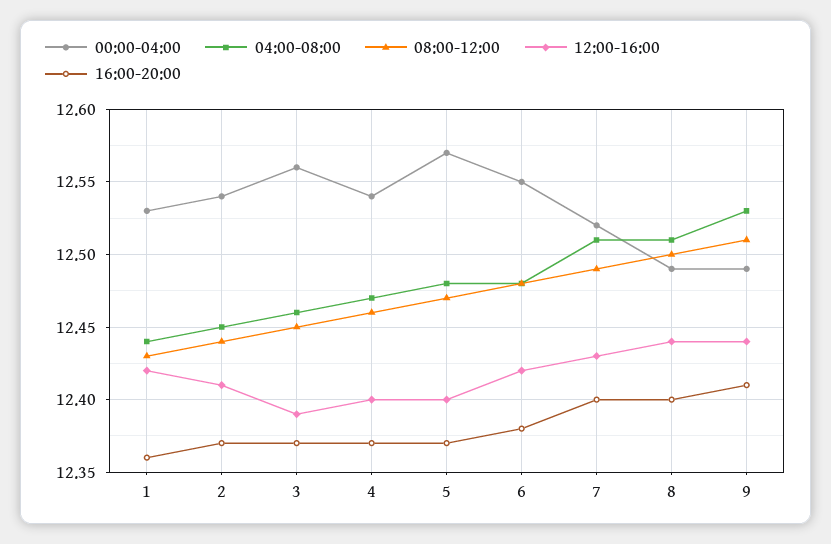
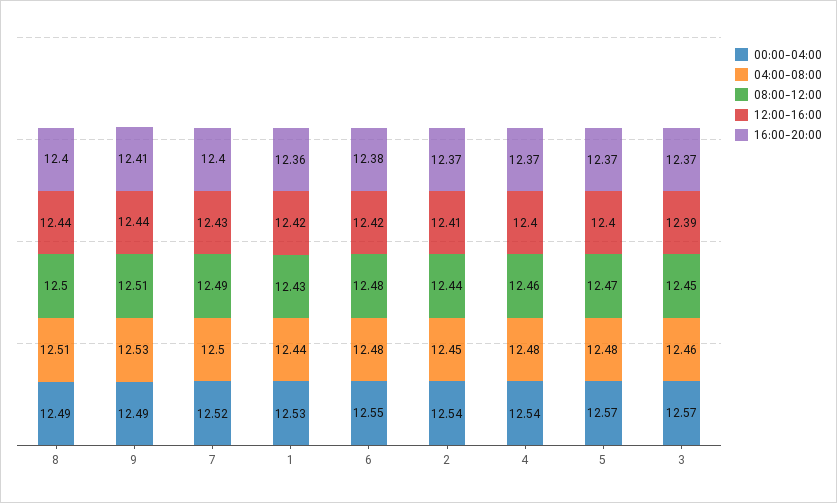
  {
    "00:00-04:00": {
      "1": 12.53,
      "2": 12.54,
-     "3": 12.56,
+     "3": 12.57,
      "4": 12.54,
      "5": 12.57,
      "6": 12.55,
      "7": 12.52,
      "8": 12.49,
      "9": 12.49
    },
    "04:00-08:00": {
      "1": 12.44,
      "2": 12.45,
      "3": 12.46,
-     "4": 12.47,
+     "4": 12.48,
      "5": 12.48,
      "6": 12.48,
-     "7": 12.51,
+     "7": 12.5,
      "8": 12.51,
      "9": 12.53
    },
    "08:00-12:00": {
      "1": 12.43,
      "2": 12.44,
      "3": 12.45,
      "4": 12.46,
      "5": 12.47,
      "6": 12.48,
      "7": 12.49,
      "8": 12.5,
      "9": 12.51
    },
    "12:00-16:00": {
      "1": 12.42,
      "2": 12.41,
      "3": 12.39,
      "4": 12.4,
      "5": 12.4,
      "6": 12.42,
      "7": 12.43,
      "8": 12.44,
      "9": 12.44
    },
    "16:00-20:00": {
      "1": 12.36,
      "2": 12.37,
      "3": 12.37,
      "4": 12.37,
      "5": 12.37,
      "6": 12.38,
      "7": 12.4,
      "8": 12.4,
      "9": 12.41
    }
  }

